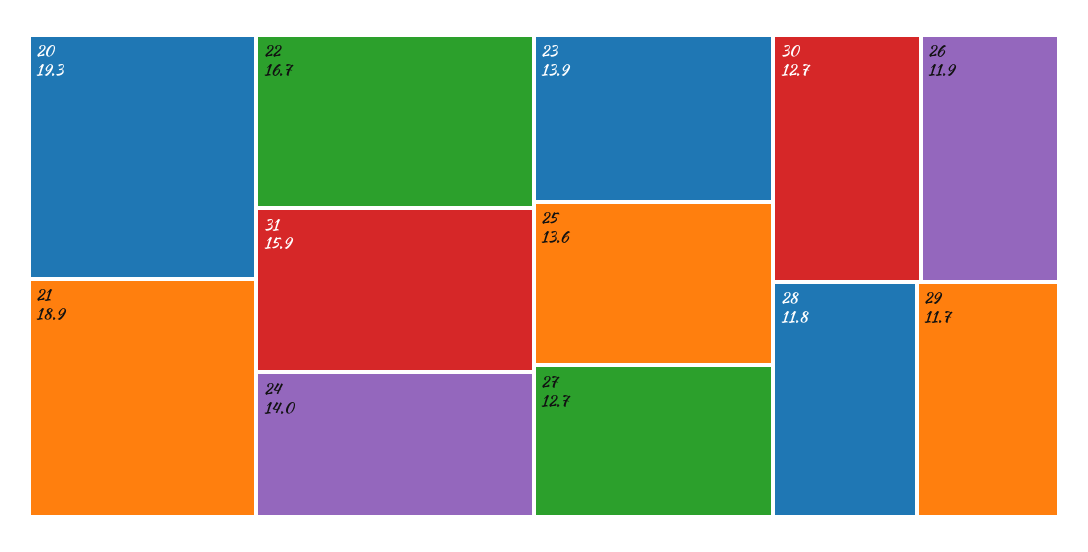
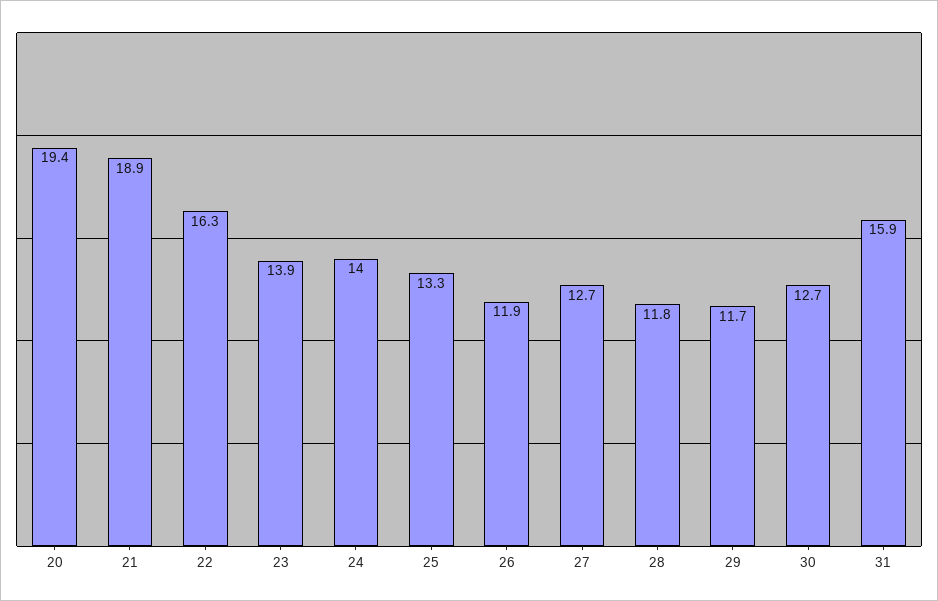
  {
-   "20": 19.3,
+   "20": 19.4,
    "21": 18.9,
-   "22": 16.7,
+   "22": 16.3,
    "31": 15.9,
    "24": 14,
    "23": 13.9,
-   "25": 13.6,
+   "25": 13.3,
    "27": 12.7,
    "30": 12.7,
    "26": 11.9,
    "28": 11.8,
    "29": 11.7
  }

